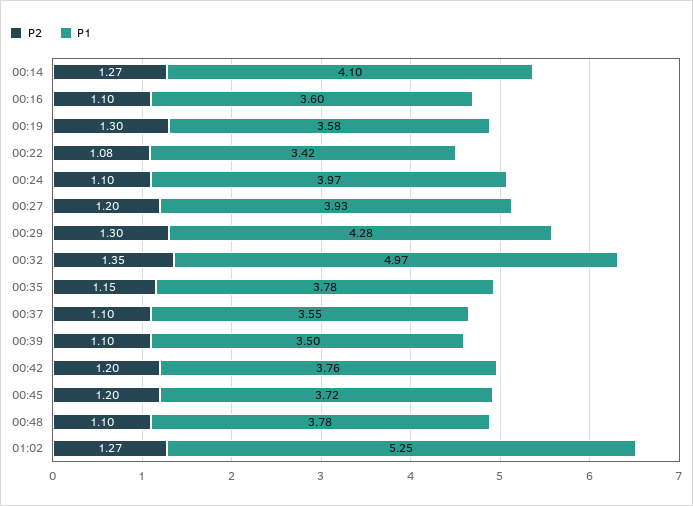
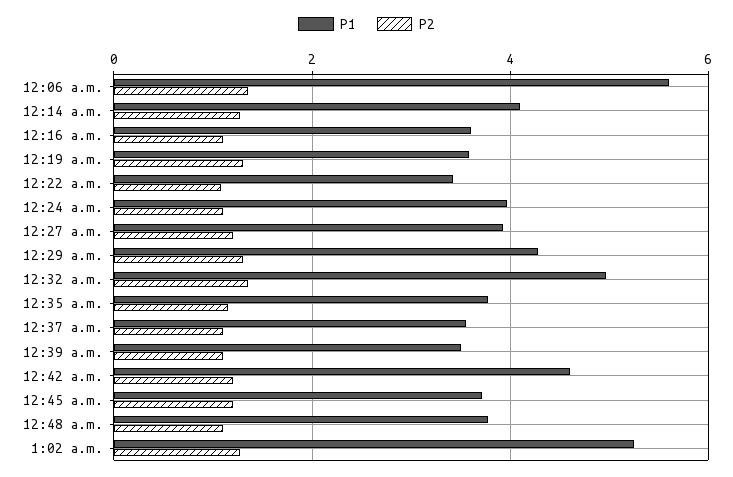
  {
    "P2": {
      "00:14": 1.27,
      "00:16": 1.1,
      "00:19": 1.3,
      "00:22": 1.08,
      "00:24": 1.1,
      "00:27": 1.2,
      "00:29": 1.3,
      "00:32": 1.35,
      "00:35": 1.15,
      "00:37": 1.1,
      "00:39": 1.1,
      "00:42": 1.2,
      "00:45": 1.2,
      "00:48": 1.1,
-     "01:02": 1.27
+     "01:02": 1.27,
+     "12:06 a.m.": 1.4
    },
    "P1": {
      "00:14": 4.1,
      "00:16": 3.6,
      "00:19": 3.58,
      "00:22": 3.42,
      "00:24": 3.97,
      "00:27": 3.93,
      "00:29": 4.28,
      "00:32": 4.97,
      "00:35": 3.78,
      "00:37": 3.55,
      "00:39": 3.5,
-     "00:42": 3.76,
+     "00:42": 4.6,
      "00:45": 3.72,
      "00:48": 3.78,
-     "01:02": 5.25
+     "01:02": 5.25,
+     "12:06 a.m.": 5.6
    }
  }

